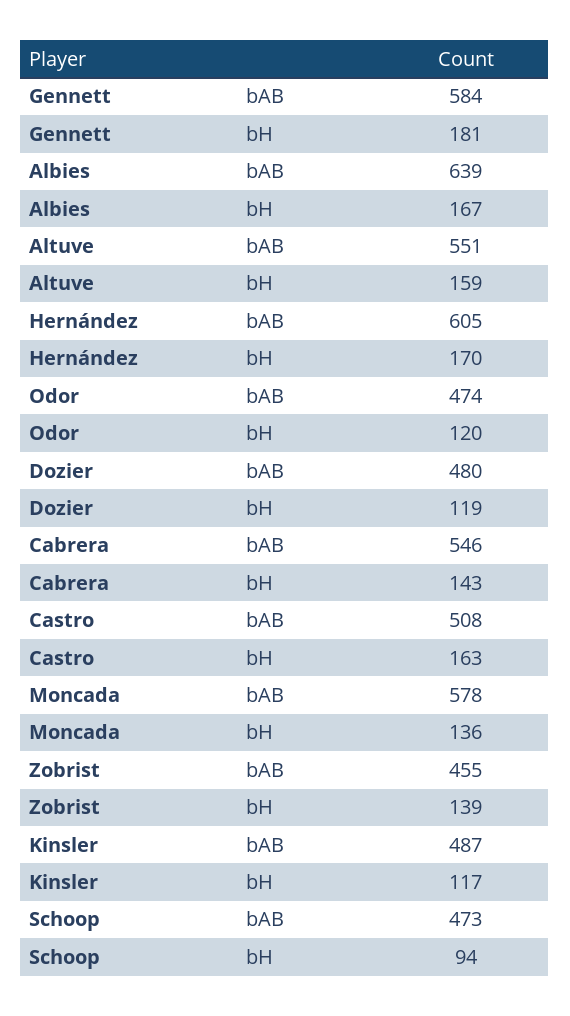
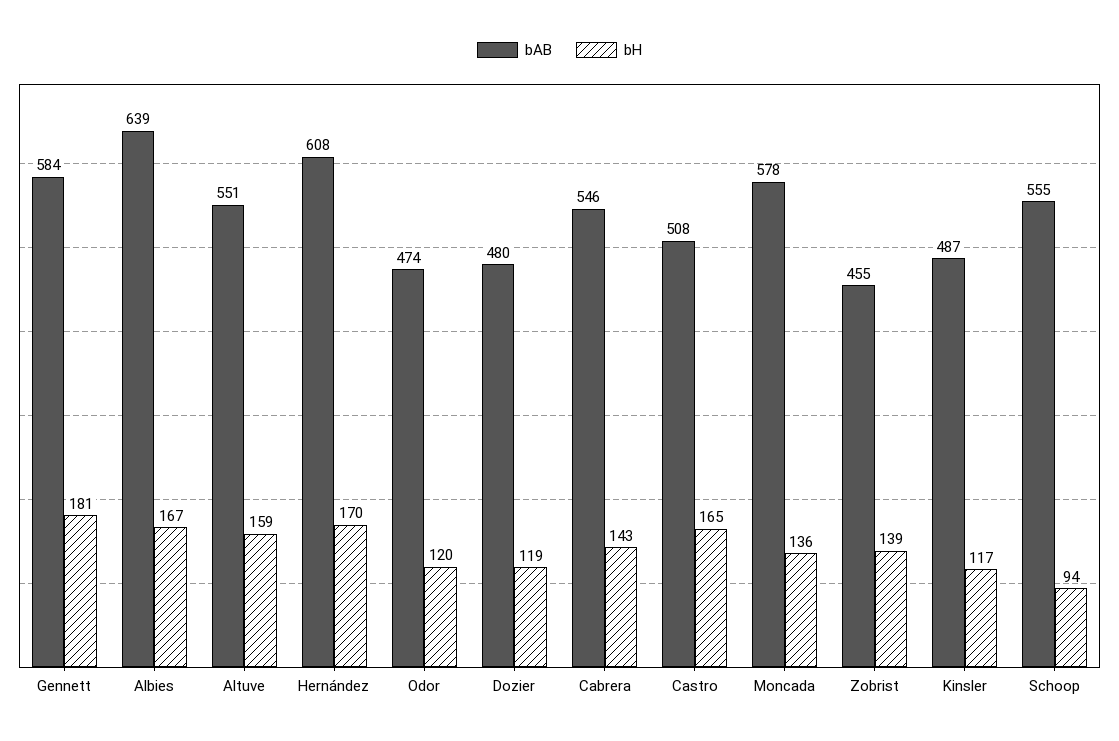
  {
    "bAB": {
      "Gennett": 584,
      "Albies": 639,
      "Altuve": 551,
-     "Hernández": 605,
+     "Hernández": 608,
      "Odor": 474,
      "Dozier": 480,
      "Cabrera": 546,
      "Castro": 508,
      "Moncada": 578,
      "Zobrist": 455,
      "Kinsler": 487,
-     "Schoop": 473
+     "Schoop": 555
    },
    "bH": {
      "Gennett": 181,
      "Albies": 167,
      "Altuve": 159,
      "Hernández": 170,
      "Odor": 120,
      "Dozier": 119,
      "Cabrera": 143,
-     "Castro": 163,
+     "Castro": 165,
      "Moncada": 136,
      "Zobrist": 139,
      "Kinsler": 117,
      "Schoop": 94
    }
  }

